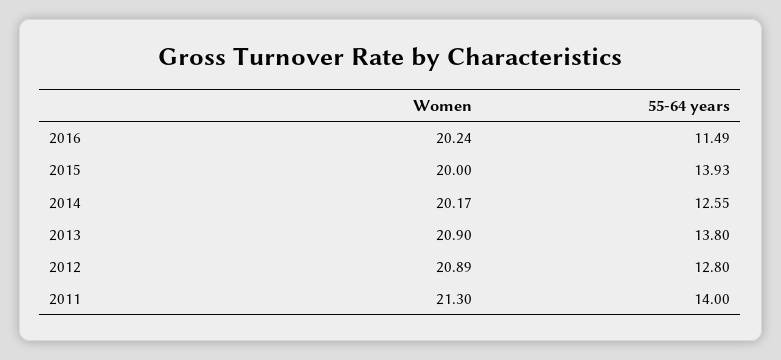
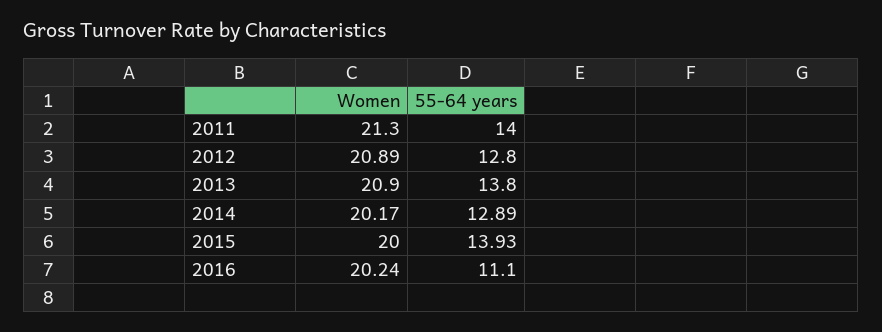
  {
    "Women": {
      "2016": 20.24,
      "2015": 20,
      "2014": 20.17,
      "2013": 20.9,
      "2012": 20.89,
      "2011": 21.3
    },
    "55-64 years": {
-     "2016": 11.49,
+     "2016": 11.1,
      "2015": 13.93,
-     "2014": 12.55,
+     "2014": 12.89,
      "2013": 13.8,
      "2012": 12.8,
      "2011": 14
    }
  }

